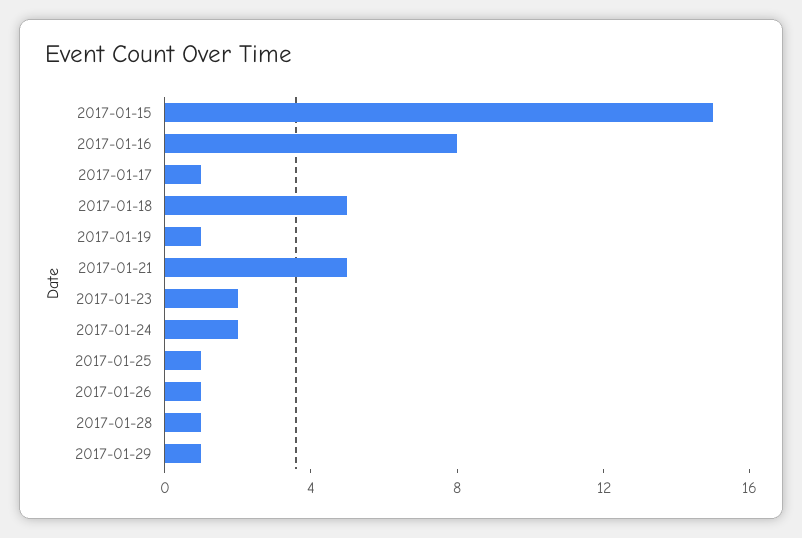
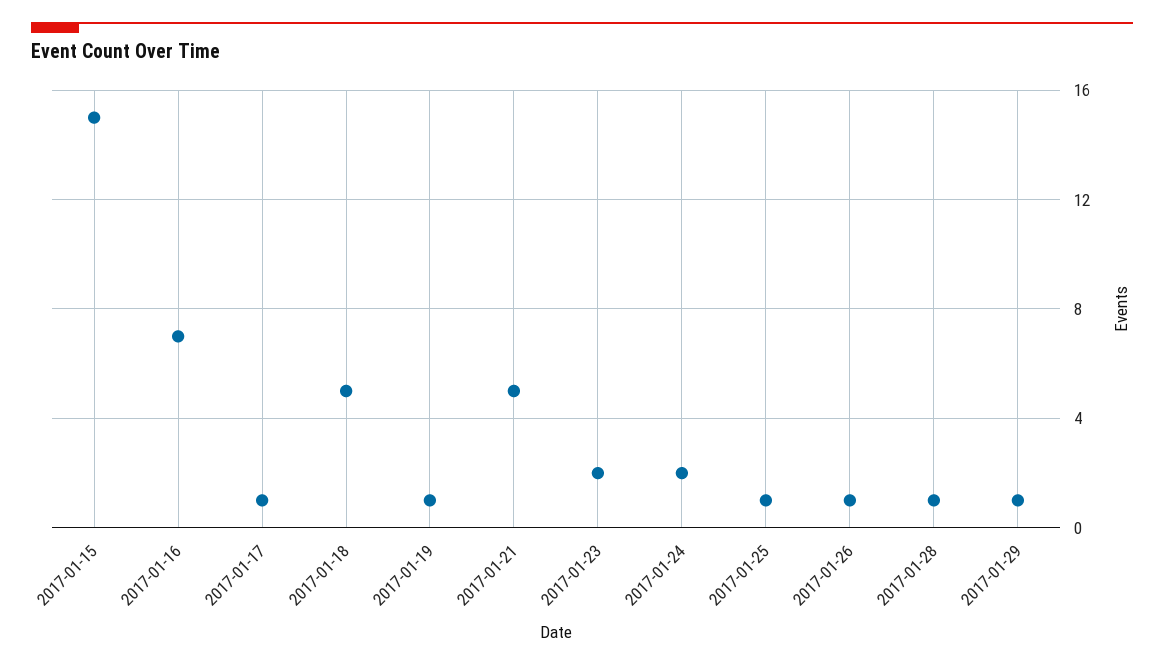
  {
    "2017-01-15": 15,
-   "2017-01-16": 8,
+   "2017-01-16": 7,
    "2017-01-17": 1,
    "2017-01-18": 5,
    "2017-01-19": 1,
    "2017-01-21": 5,
    "2017-01-23": 2,
    "2017-01-24": 2,
    "2017-01-25": 1,
    "2017-01-26": 1,
    "2017-01-28": 1,
    "2017-01-29": 1
  }

